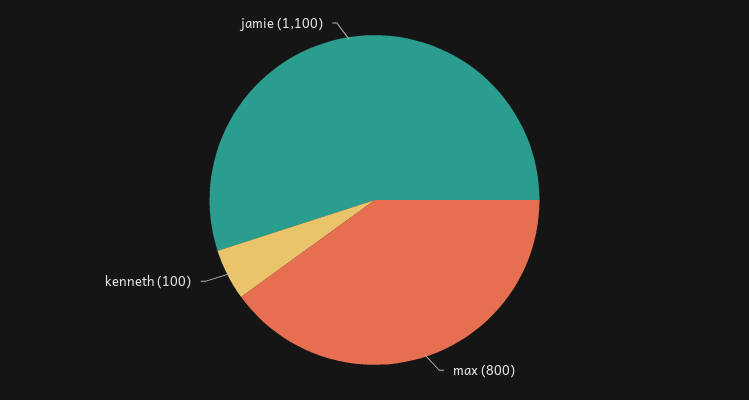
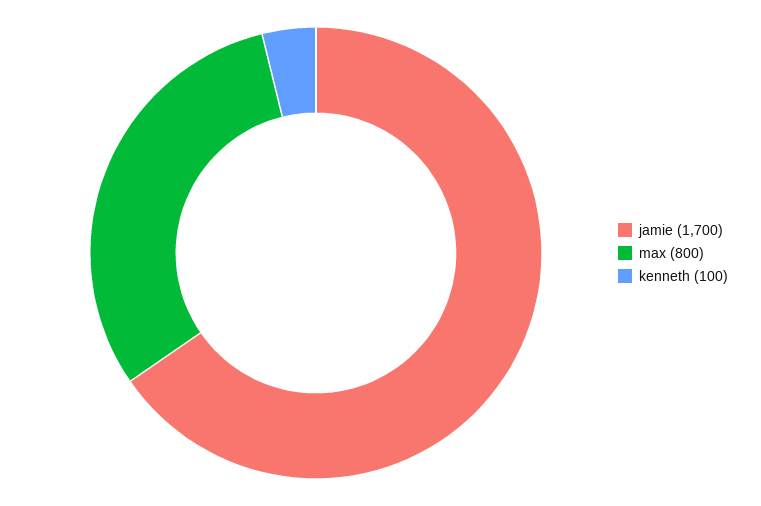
  {
    "max": 800,
    "kenneth": 100,
-   "jamie": 1100
+   "jamie": 1700
  }

